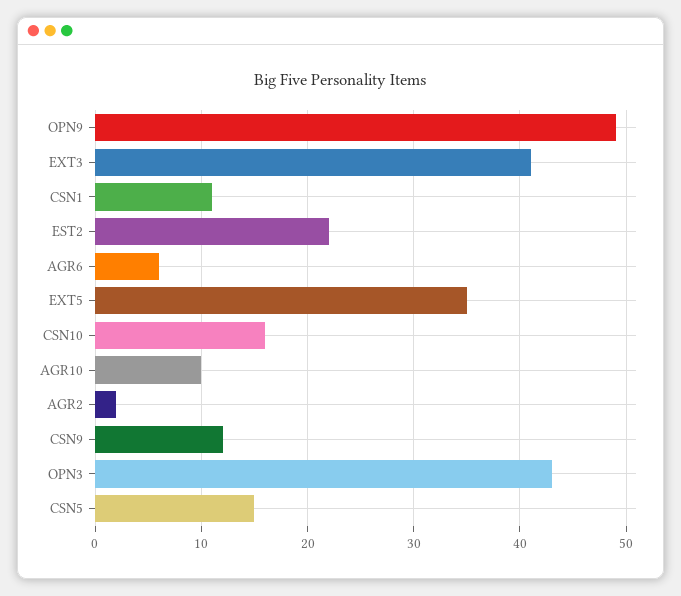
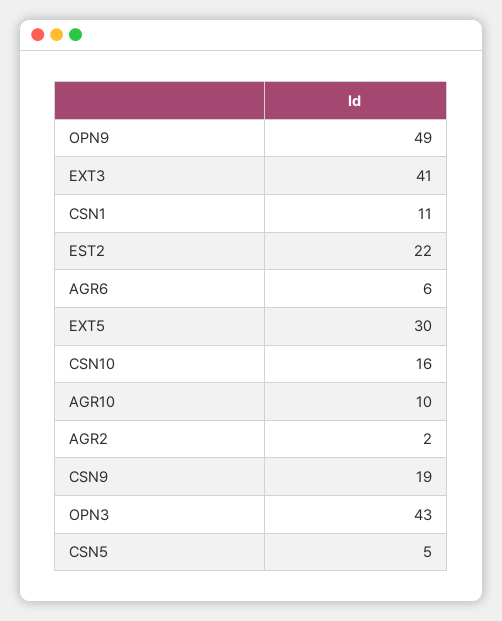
  {
    "OPN9": 49,
    "EXT3": 41,
    "CSN1": 11,
    "EST2": 22,
    "AGR6": 6,
-   "EXT5": 35,
+   "EXT5": 30,
    "CSN10": 16,
    "AGR10": 10,
    "AGR2": 2,
-   "CSN9": 12,
+   "CSN9": 19,
    "OPN3": 43,
-   "CSN5": 15
+   "CSN5": 5
  }

